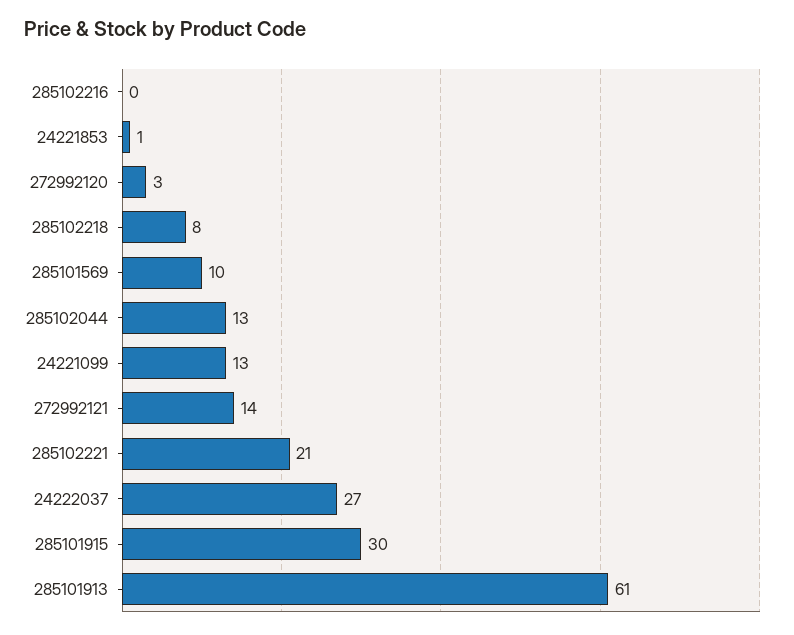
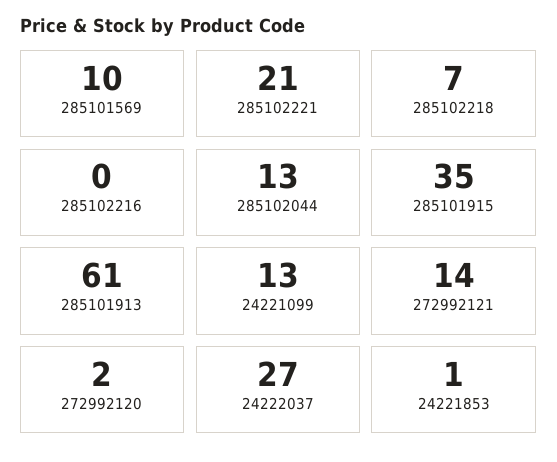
  {
    "285102216": 0,
    "24221853": 1,
-   "272992120": 3,
+   "272992120": 2,
-   "285102218": 8,
+   "285102218": 7,
    "285101569": 10,
    "285102044": 13,
    "24221099": 13,
    "272992121": 14,
    "285102221": 21,
    "24222037": 27,
-   "285101915": 30,
+   "285101915": 35,
    "285101913": 61
  }

